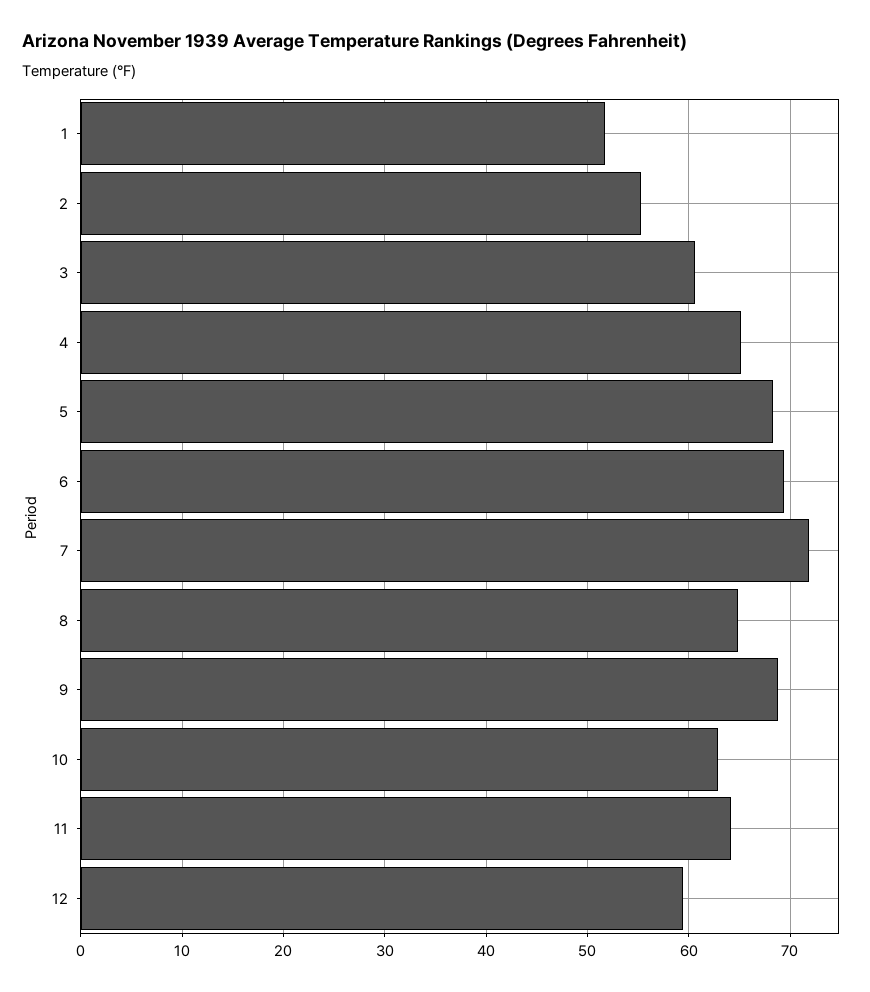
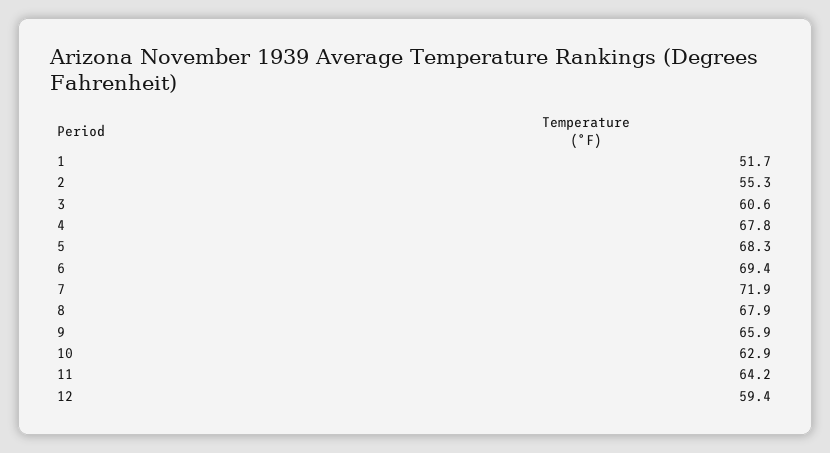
  {
    "1": 51.7,
    "2": 55.3,
    "3": 60.6,
-   "4": 65,
+   "4": 67.8,
    "5": 68.3,
    "6": 69.4,
    "7": 71.9,
-   "8": 65,
+   "8": 67.9,
-   "9": 69,
+   "9": 65.9,
    "10": 62.9,
    "11": 64.2,
    "12": 59.4
  }

